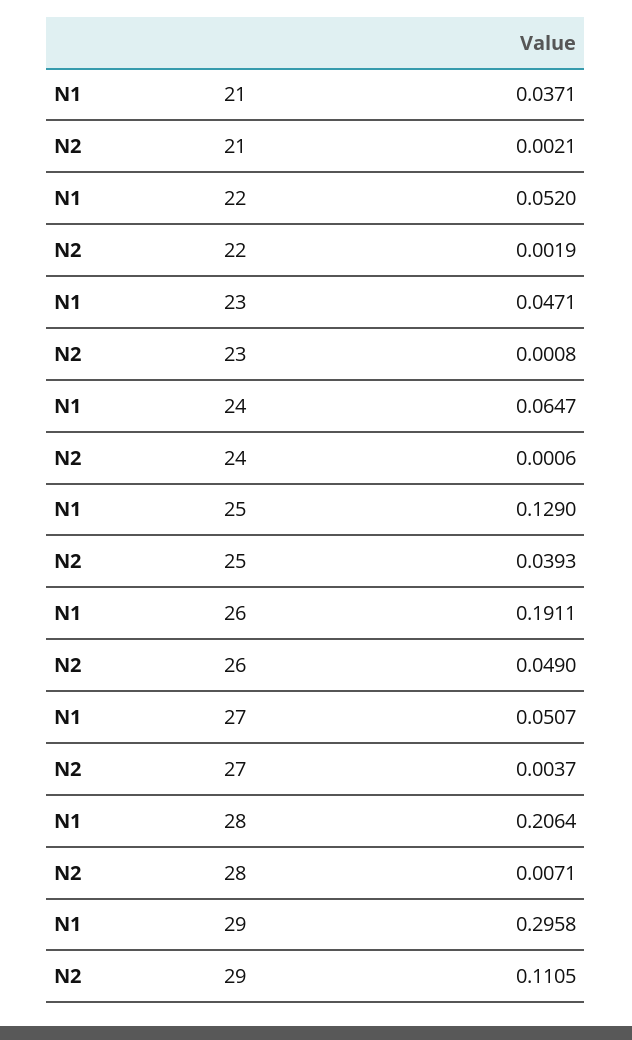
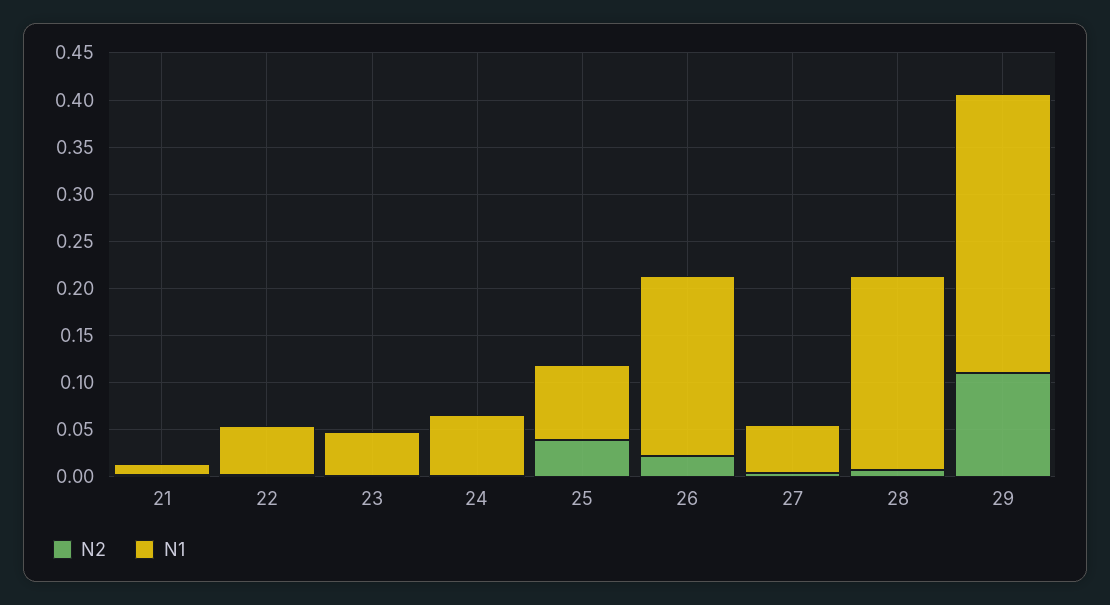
  {
    "N1": {
-     "21": 0.0371,
+     "21": 0.01,
      "22": 0.052,
      "23": 0.0471,
      "24": 0.0647,
-     "25": 0.129,
+     "25": 0.08,
      "26": 0.1911,
      "27": 0.0507,
      "28": 0.2064,
      "29": 0.2958
    },
    "N2": {
      "21": 0.0021,
      "22": 0.0019,
      "23": 0.0008,
      "24": 0.0006,
      "25": 0.0393,
-     "26": 0.049,
+     "26": 0.02,
      "27": 0.0037,
      "28": 0.0071,
      "29": 0.1105
    }
  }

